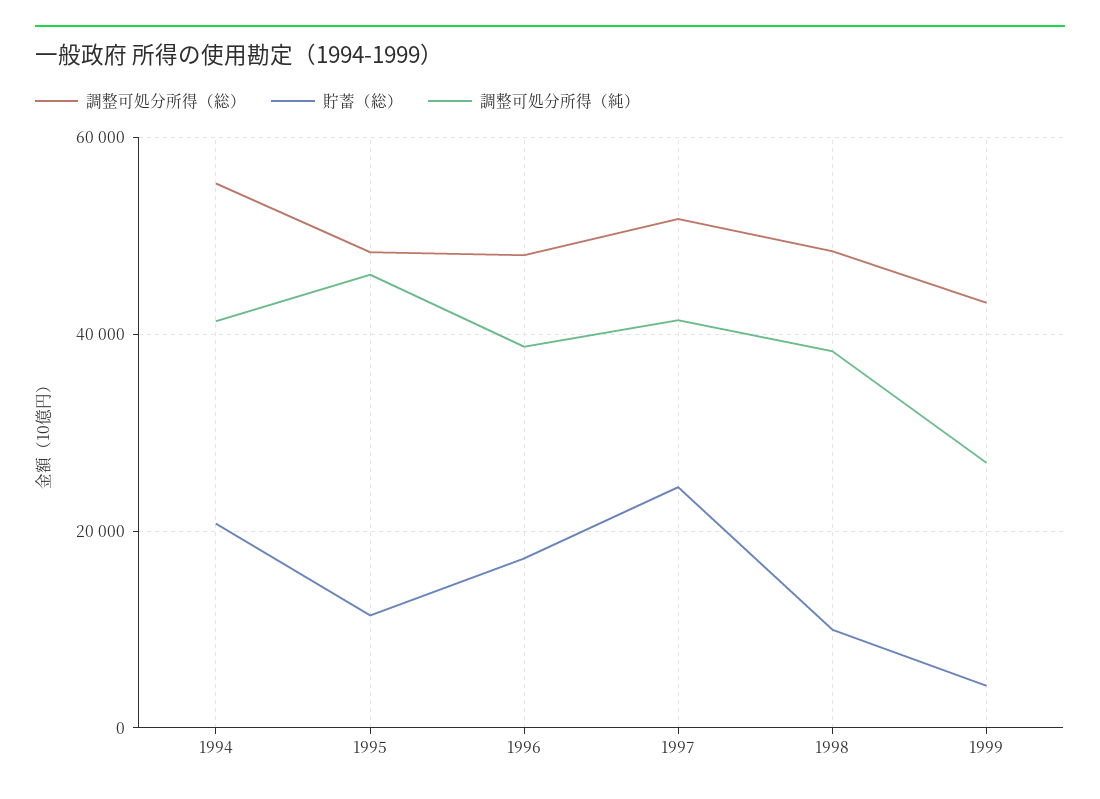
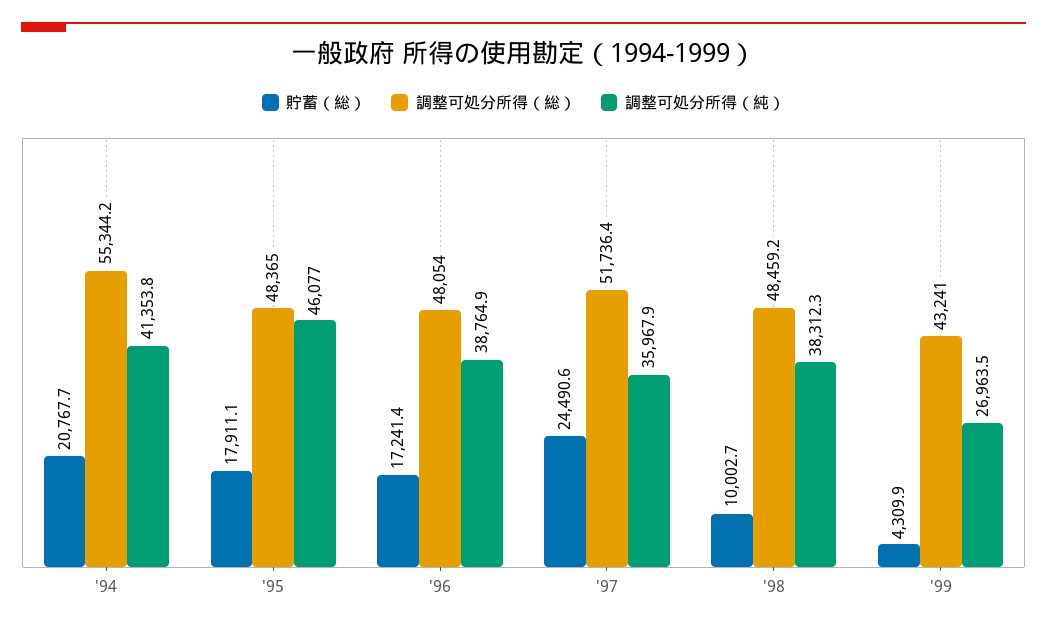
  {
    "調整可処分所得（総）": {
      "1994": 55344.2,
      "1995": 48365,
      "1996": 48054,
      "1997": 51736.4,
      "1998": 48459.2,
      "1999": 43241
    },
    "貯蓄（総）": {
      "1994": 20767.7,
-     "1995": 12000,
+     "1995": 17911.1,
      "1996": 17241.4,
      "1997": 24490.6,
      "1998": 10002.7,
      "1999": 4309.9
    },
    "調整可処分所得（純）": {
      "1994": 41353.8,
      "1995": 46077,
      "1996": 38764.9,
-     "1997": 42000,
+     "1997": 35967.9,
      "1998": 38312.3,
      "1999": 26963.5
    }
  }

